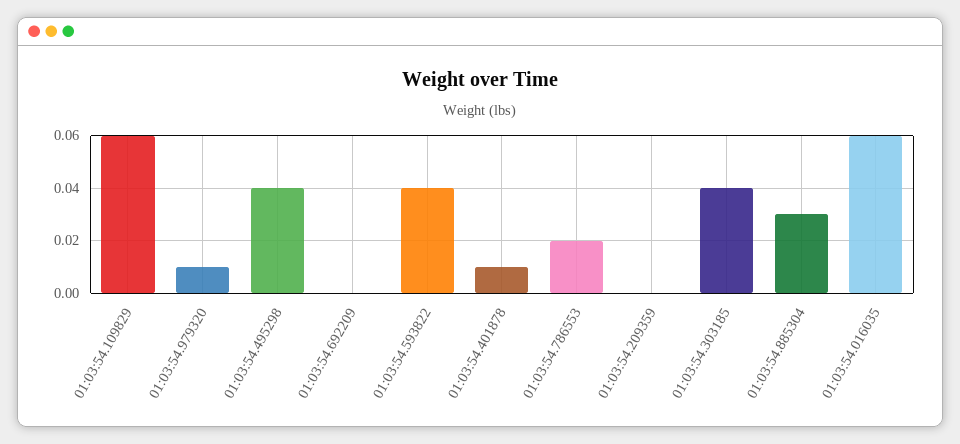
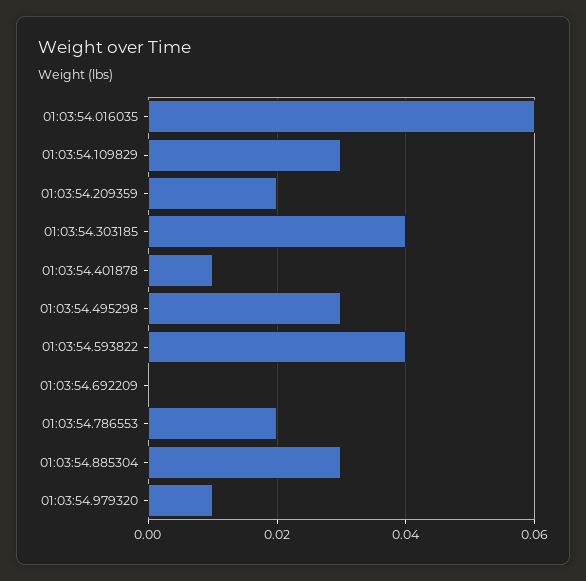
  {
-   "01:03:54.109829": 0.06,
+   "01:03:54.109829": 0.03,
    "01:03:54.979320": 0.01,
-   "01:03:54.495298": 0.04,
+   "01:03:54.495298": 0.03,
    "01:03:54.692209": 0,
    "01:03:54.593822": 0.04,
    "01:03:54.401878": 0.01,
    "01:03:54.786553": 0.02,
-   "01:03:54.209359": 0,
+   "01:03:54.209359": 0.02,
    "01:03:54.303185": 0.04,
    "01:03:54.885304": 0.03,
    "01:03:54.016035": 0.06
  }

